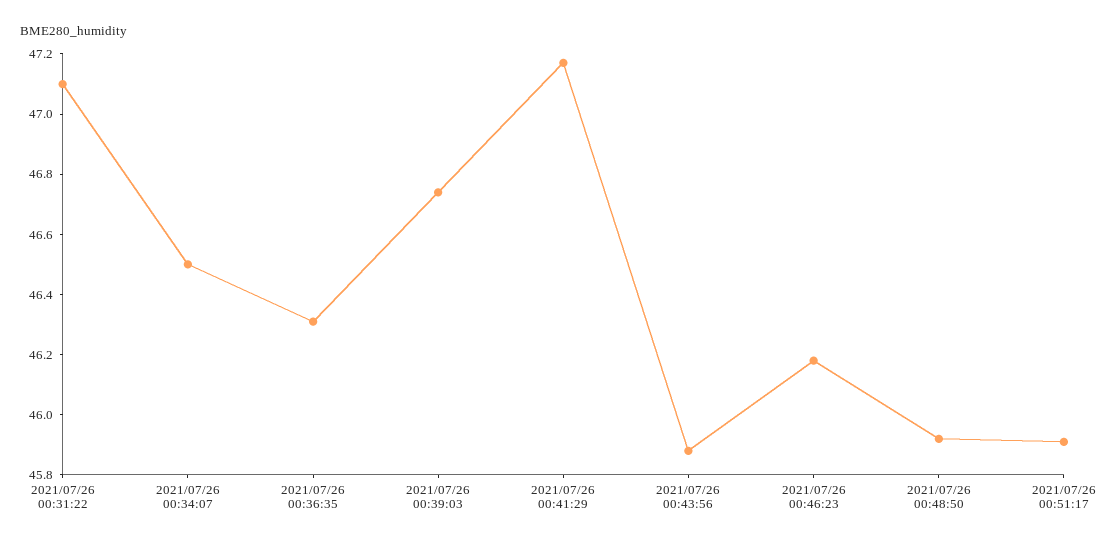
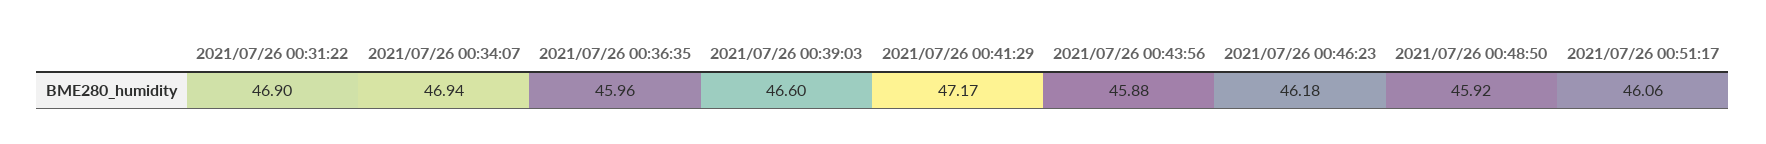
  {
-   "2021/07/26 00:31:22": 47.1,
+   "2021/07/26 00:31:22": 46.9,
-   "2021/07/26 00:34:07": 46.5,
+   "2021/07/26 00:34:07": 46.94,
-   "2021/07/26 00:36:35": 46.3,
+   "2021/07/26 00:36:35": 45.96,
-   "2021/07/26 00:39:03": 46.75,
+   "2021/07/26 00:39:03": 46.6,
    "2021/07/26 00:41:29": 47.17,
    "2021/07/26 00:43:56": 45.88,
    "2021/07/26 00:46:23": 46.18,
    "2021/07/26 00:48:50": 45.92,
-   "2021/07/26 00:51:17": 45.9
+   "2021/07/26 00:51:17": 46.06
  }

